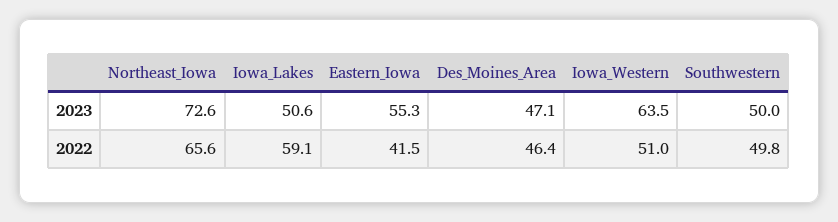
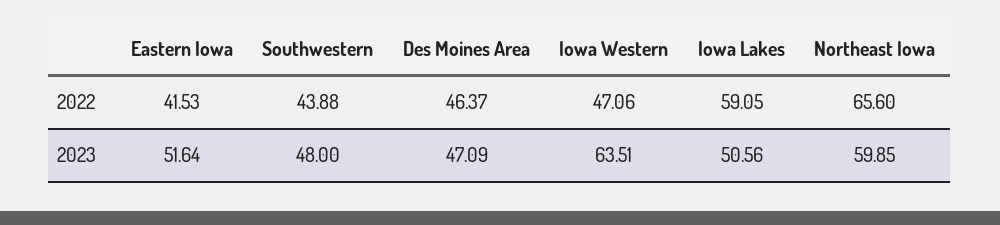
  {
    "Northeast_Iowa": {
-     "2023": 72.6,
+     "2023": 59.85,
      "2022": 65.6
    },
    "Iowa_Lakes": {
      "2023": 50.56,
      "2022": 59.05
    },
    "Eastern_Iowa": {
-     "2023": 55.3,
+     "2023": 51.64,
      "2022": 41.53
    },
    "Des_Moines_Area": {
      "2023": 47.09,
      "2022": 46.37
    },
    "Iowa_Western": {
      "2023": 63.51,
-     "2022": 51
+     "2022": 47.06
    },
    "Southwestern": {
-     "2023": 50,
+     "2023": 48,
-     "2022": 49.8
+     "2022": 43.88
    }
  }

